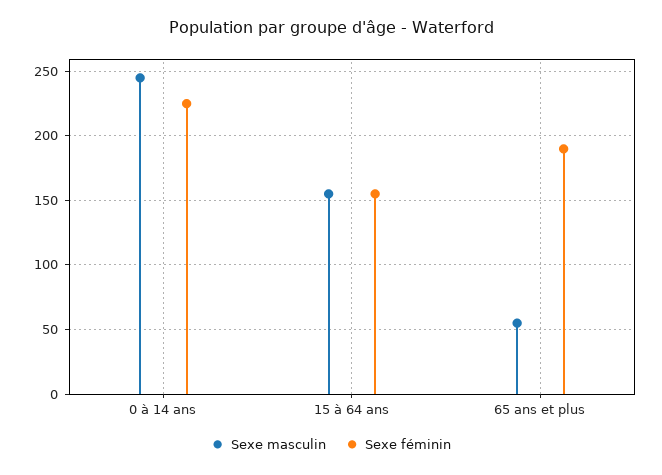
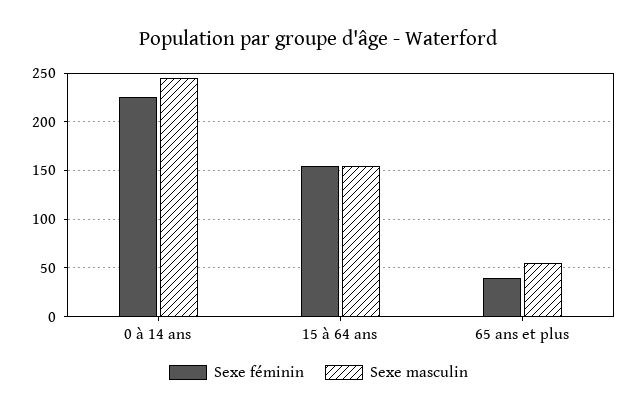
  {
    "Sexe masculin": {
      "0 à 14 ans": 245,
      "15 à 64 ans": 155,
      "65 ans et plus": 55
    },
    "Sexe féminin": {
      "0 à 14 ans": 225,
      "15 à 64 ans": 155,
-     "65 ans et plus": 190
+     "65 ans et plus": 40
    }
  }

